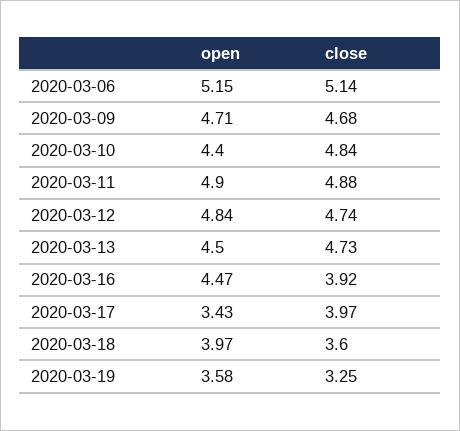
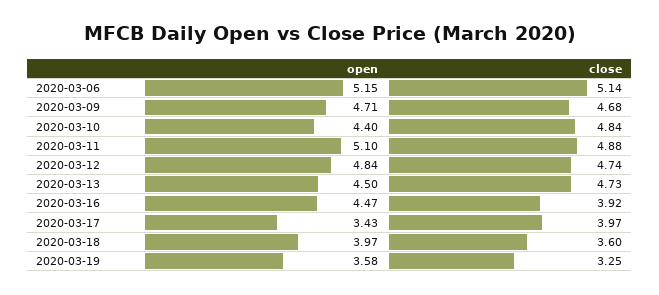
  {
    "open": {
      "2020-03-06": 5.15,
      "2020-03-09": 4.71,
      "2020-03-10": 4.4,
-     "2020-03-11": 4.9,
+     "2020-03-11": 5.1,
      "2020-03-12": 4.84,
      "2020-03-13": 4.5,
      "2020-03-16": 4.47,
      "2020-03-17": 3.43,
      "2020-03-18": 3.97,
      "2020-03-19": 3.58
    },
    "close": {
      "2020-03-06": 5.14,
      "2020-03-09": 4.68,
      "2020-03-10": 4.84,
      "2020-03-11": 4.88,
      "2020-03-12": 4.74,
      "2020-03-13": 4.73,
      "2020-03-16": 3.92,
      "2020-03-17": 3.97,
      "2020-03-18": 3.6,
      "2020-03-19": 3.25
    }
  }

